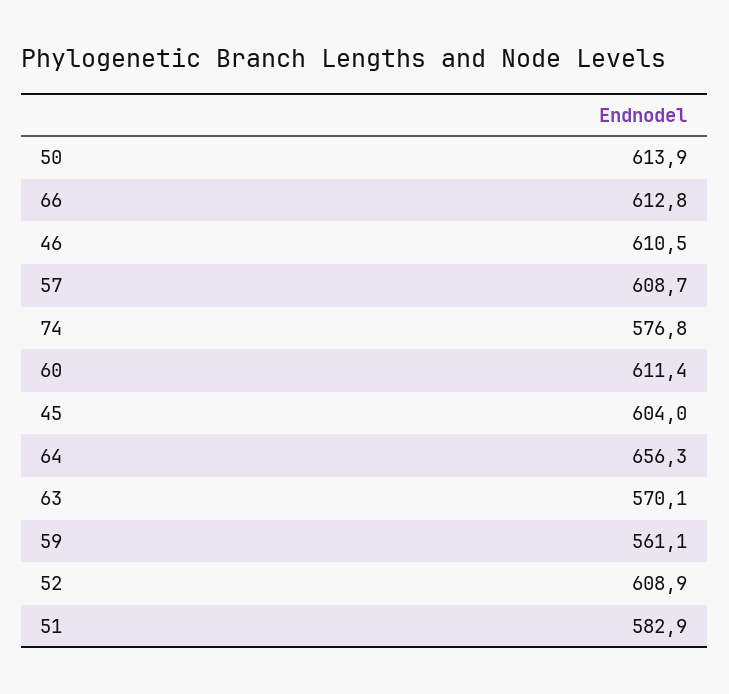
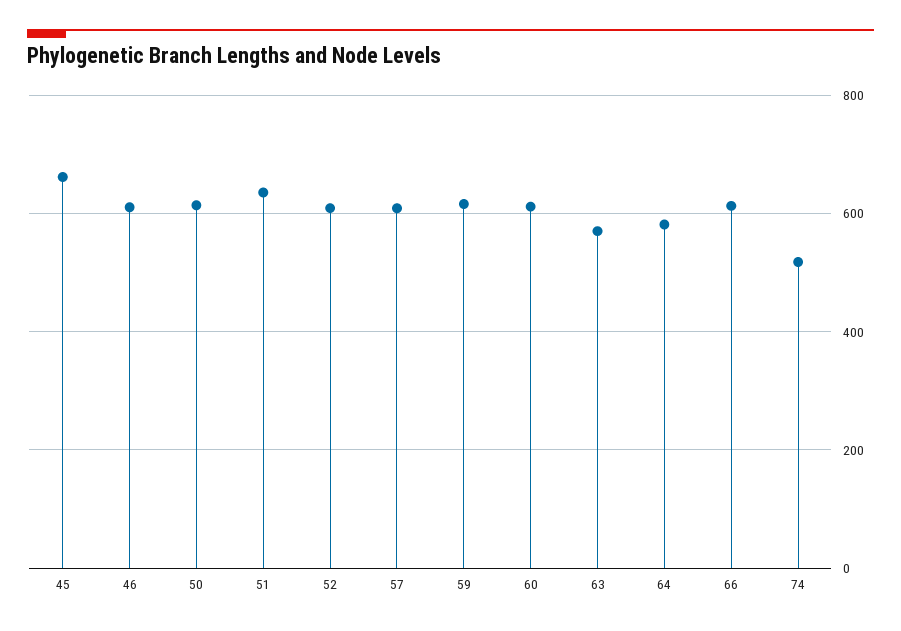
  {
    "50": 613.9,
    "66": 612.8,
    "46": 610.5,
    "57": 608.7,
-   "74": 576.8,
+   "74": 520,
    "60": 611.4,
-   "45": 604,
+   "45": 660,
-   "64": 656.3,
+   "64": 580,
    "63": 570.1,
-   "59": 561.1,
+   "59": 620,
    "52": 608.9,
-   "51": 582.9
+   "51": 640
  }

